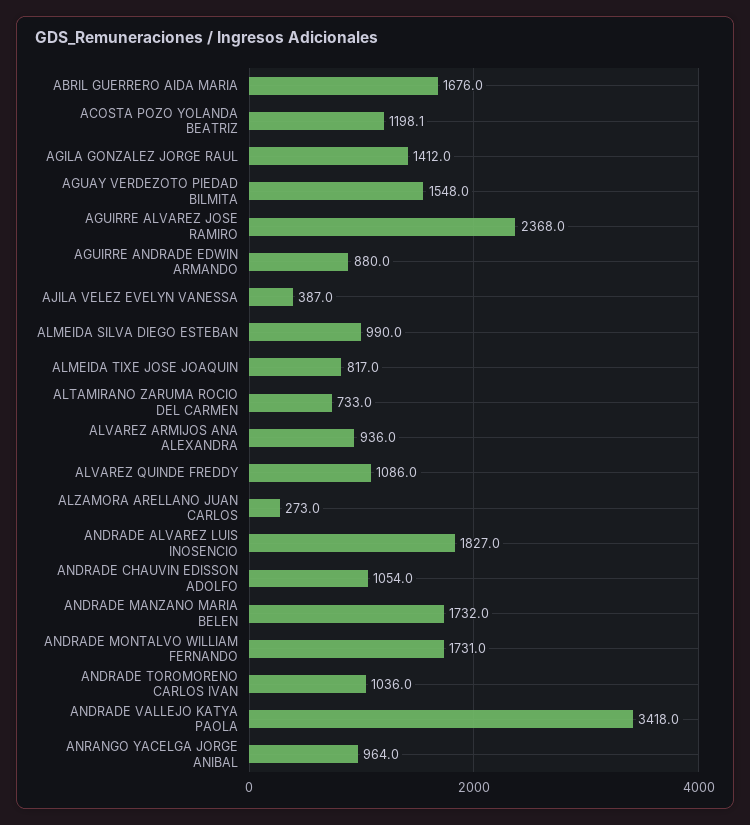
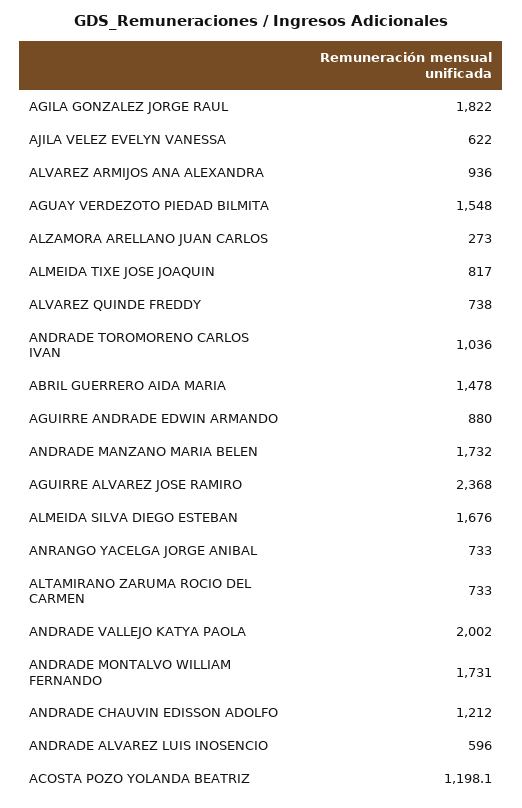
  {
-   "ABRIL GUERRERO AIDA MARIA": 1676,
+   "ABRIL GUERRERO AIDA MARIA": 1478,
    "ACOSTA POZO YOLANDA BEATRIZ": 1198.1,
-   "AGILA GONZALEZ JORGE RAUL": 1412,
+   "AGILA GONZALEZ JORGE RAUL": 1822,
    "AGUAY VERDEZOTO PIEDAD BILMITA": 1548,
    "AGUIRRE ALVAREZ JOSE RAMIRO": 2368,
    "AGUIRRE ANDRADE EDWIN ARMANDO": 880,
-   "AJILA VELEZ EVELYN VANESSA": 387,
+   "AJILA VELEZ EVELYN VANESSA": 622,
-   "ALMEIDA SILVA DIEGO ESTEBAN": 990,
+   "ALMEIDA SILVA DIEGO ESTEBAN": 1676,
    "ALMEIDA TIXE JOSE JOAQUIN": 817,
    "ALTAMIRANO ZARUMA ROCIO DEL CARMEN": 733,
    "ALVAREZ ARMIJOS ANA ALEXANDRA": 936,
-   "ALVAREZ QUINDE FREDDY": 1086,
+   "ALVAREZ QUINDE FREDDY": 738,
    "ALZAMORA ARELLANO JUAN CARLOS": 273,
-   "ANDRADE ALVAREZ LUIS INOSENCIO": 1827,
+   "ANDRADE ALVAREZ LUIS INOSENCIO": 596,
-   "ANDRADE CHAUVIN EDISSON ADOLFO": 1054,
+   "ANDRADE CHAUVIN EDISSON ADOLFO": 1212,
    "ANDRADE MANZANO MARIA BELEN": 1732,
    "ANDRADE MONTALVO WILLIAM FERNANDO": 1731,
    "ANDRADE TOROMORENO CARLOS IVAN": 1036,
-   "ANDRADE VALLEJO KATYA PAOLA": 3418,
+   "ANDRADE VALLEJO KATYA PAOLA": 2002,
-   "ANRANGO YACELGA JORGE ANIBAL": 964
+   "ANRANGO YACELGA JORGE ANIBAL": 733
  }

